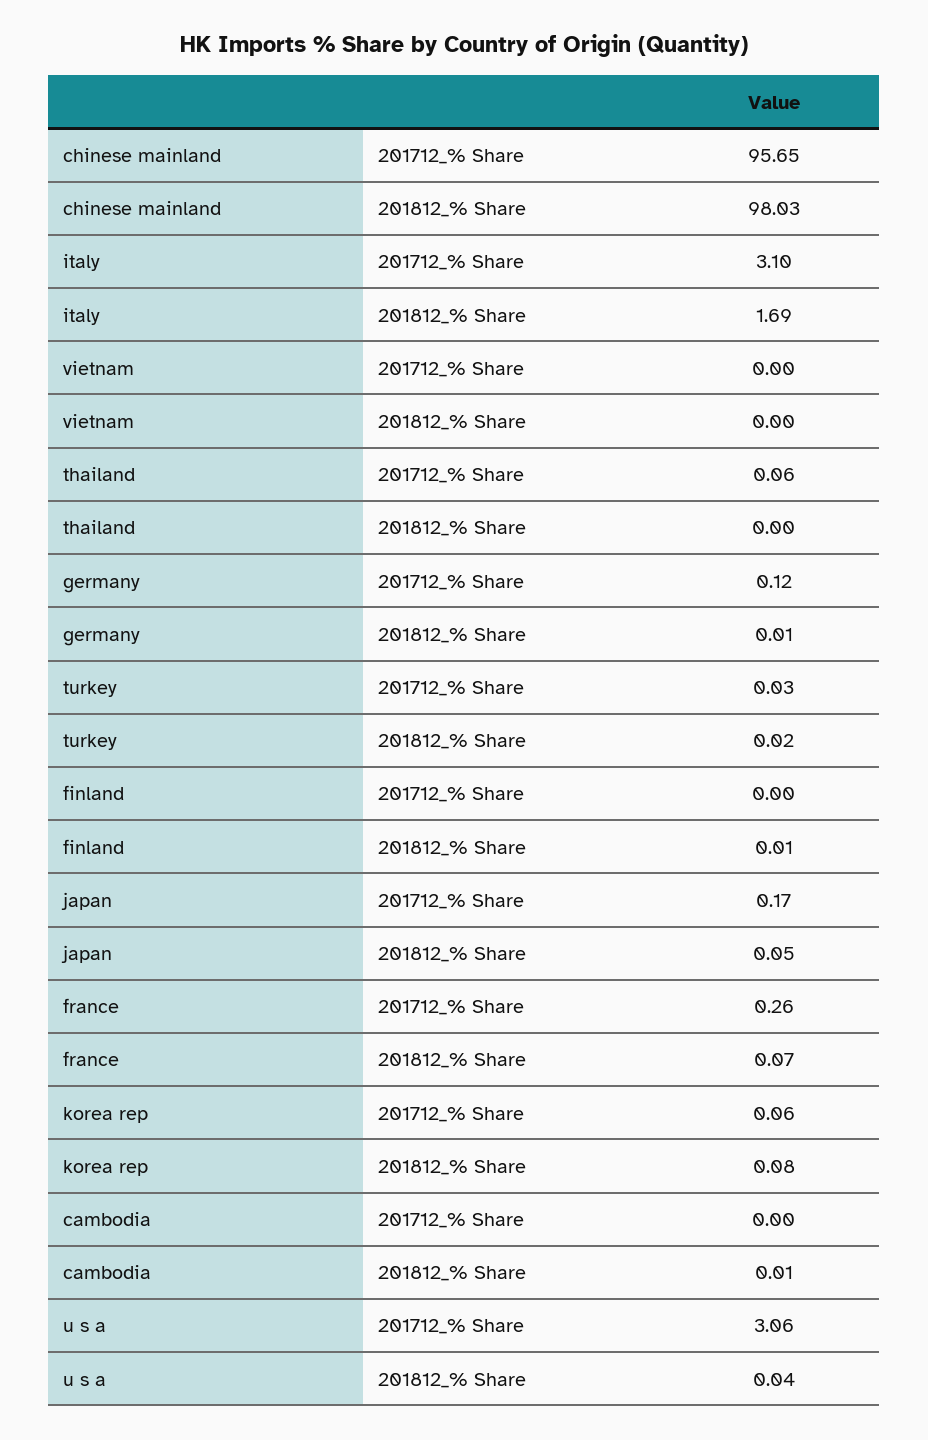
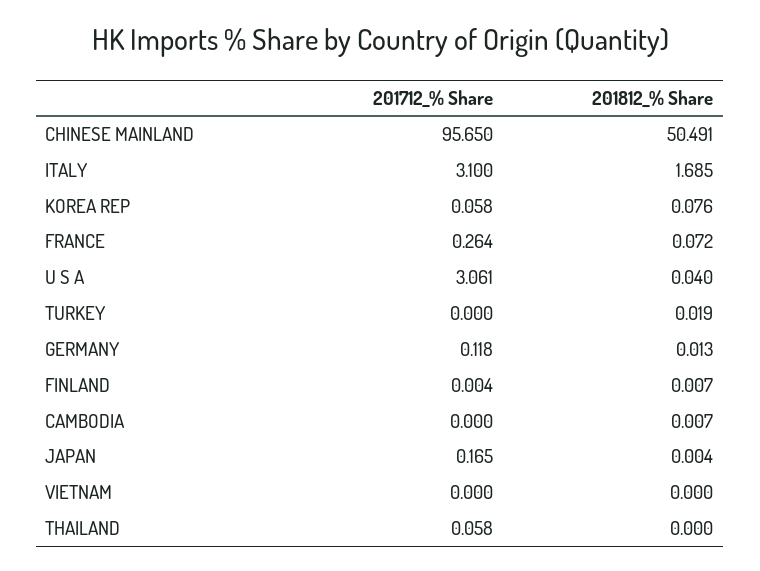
  {
    "chinese mainland": {
      "201712_% Share": 95.65,
-     "201812_% Share": 98.03
+     "201812_% Share": 50.491
    },
    "italy": {
      "201712_% Share": 3.1,
      "201812_% Share": 1.685
    },
    "vietnam": {
      "201712_% Share": 0,
      "201812_% Share": 0
    },
    "thailand": {
      "201712_% Share": 0.058,
      "201812_% Share": 0
    },
    "germany": {
      "201712_% Share": 0.118,
      "201812_% Share": 0.013
    },
    "turkey": {
-     "201712_% Share": 0.03,
+     "201712_% Share": 0,
      "201812_% Share": 0.019
    },
    "finland": {
      "201712_% Share": 0.004,
      "201812_% Share": 0.007
    },
    "japan": {
      "201712_% Share": 0.165,
-     "201812_% Share": 0.05
+     "201812_% Share": 0.004
    },
    "france": {
      "201712_% Share": 0.264,
      "201812_% Share": 0.072
    },
    "korea rep": {
      "201712_% Share": 0.058,
      "201812_% Share": 0.076
    },
    "cambodia": {
      "201712_% Share": 0,
      "201812_% Share": 0.007
    },
    "u s a": {
      "201712_% Share": 3.061,
      "201812_% Share": 0.04
    }
  }

